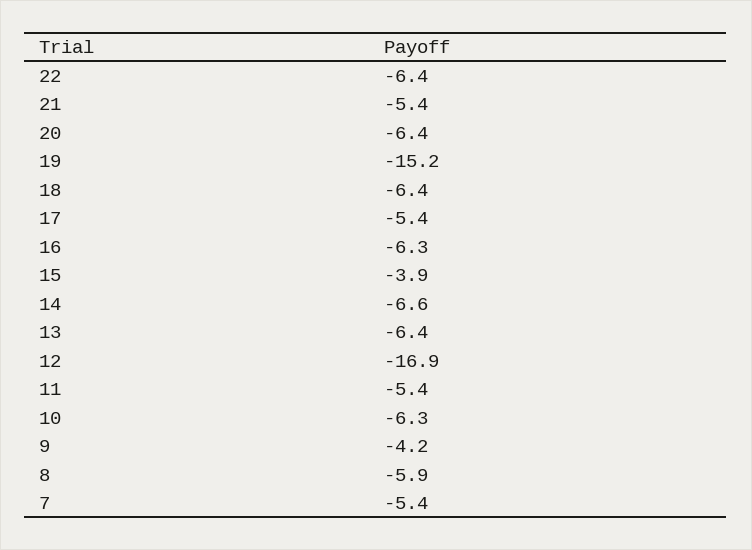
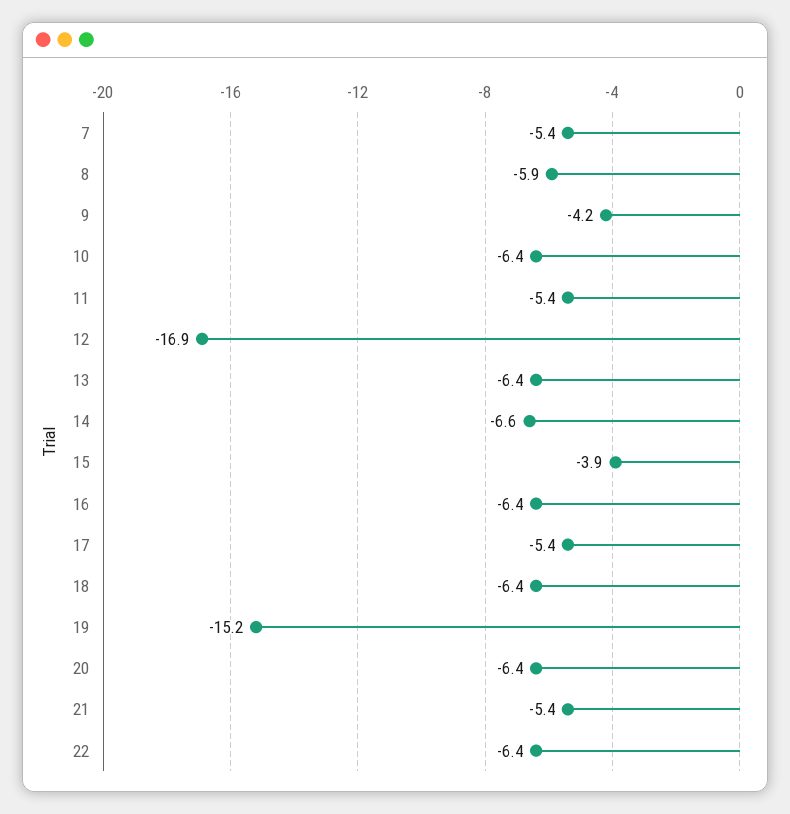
  {
    "22": -6.4,
    "21": -5.4,
    "20": -6.4,
    "19": -15.2,
    "18": -6.4,
    "17": -5.4,
-   "16": -6.3,
+   "16": -6.4,
    "15": -3.9,
    "14": -6.6,
    "13": -6.4,
    "12": -16.9,
    "11": -5.4,
-   "10": -6.3,
+   "10": -6.4,
    "9": -4.2,
    "8": -5.9,
    "7": -5.4
  }

